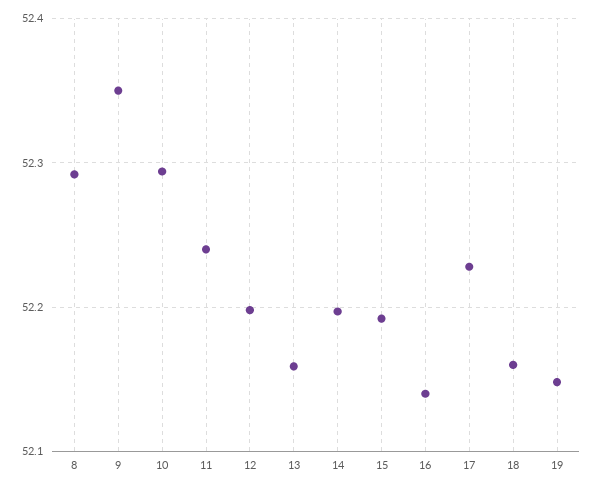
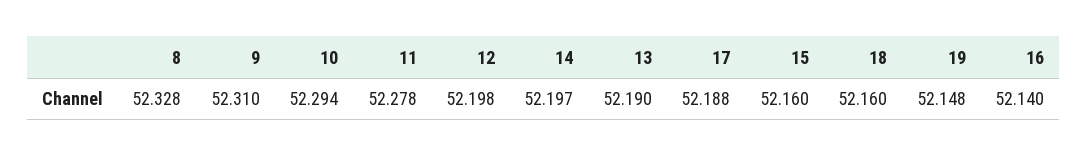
  {
-   "8": 52.29,
+   "8": 52.328,
-   "9": 52.35,
+   "9": 52.31,
    "10": 52.294,
-   "11": 52.24,
+   "11": 52.278,
    "12": 52.198,
-   "13": 52.16,
+   "13": 52.19,
    "14": 52.197,
-   "15": 52.19,
+   "15": 52.16,
    "16": 52.14,
-   "17": 52.23,
+   "17": 52.188,
    "18": 52.16,
    "19": 52.148
  }

